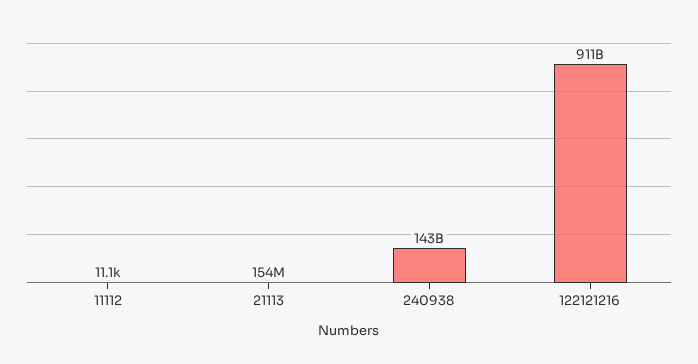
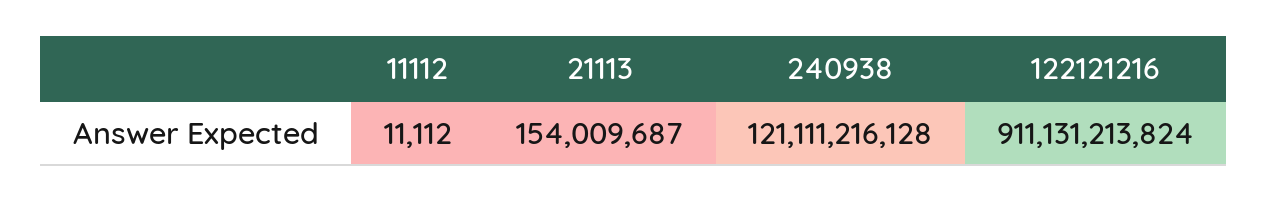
  {
    "11112": 11112,
    "21113": 154009687,
-   "240938": 143000000000,
+   "240938": 121111216128,
    "122121216": 911131213824
  }

